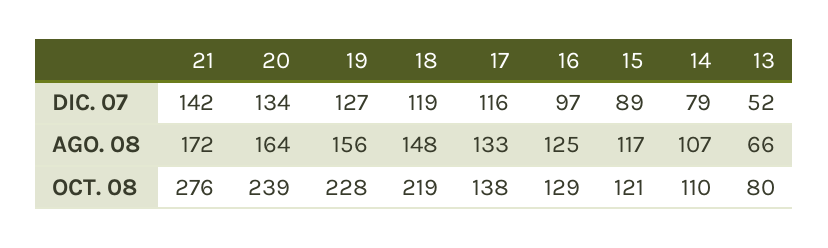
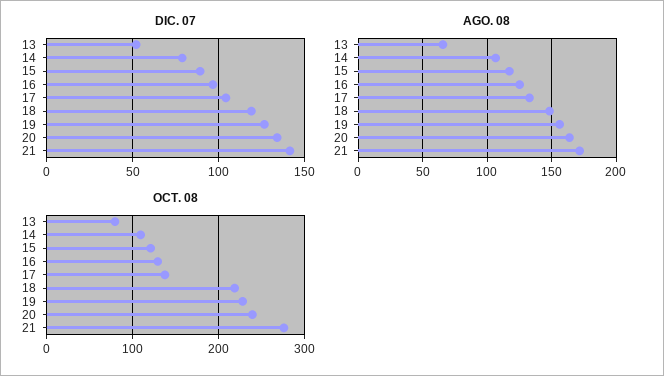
  {
    "DIC. 07": {
      "21": 142,
      "20": 134,
      "19": 127,
      "18": 119,
-     "17": 116,
+     "17": 105,
      "16": 97,
      "15": 89,
      "14": 79,
      "13": 52
    },
    "AGO. 08": {
      "21": 172,
      "20": 164,
      "19": 156,
      "18": 148,
      "17": 133,
      "16": 125,
      "15": 117,
      "14": 107,
      "13": 66
    },
    "OCT. 08": {
      "21": 276,
      "20": 239,
      "19": 228,
      "18": 219,
      "17": 138,
      "16": 129,
      "15": 121,
      "14": 110,
      "13": 80
    }
  }

